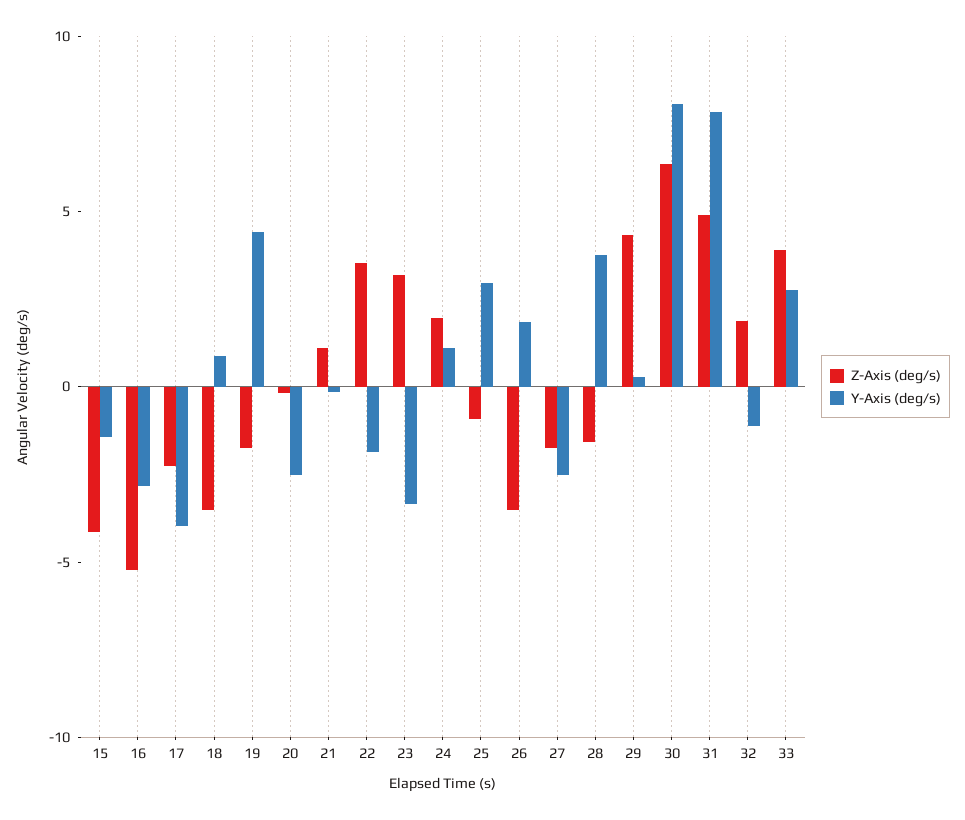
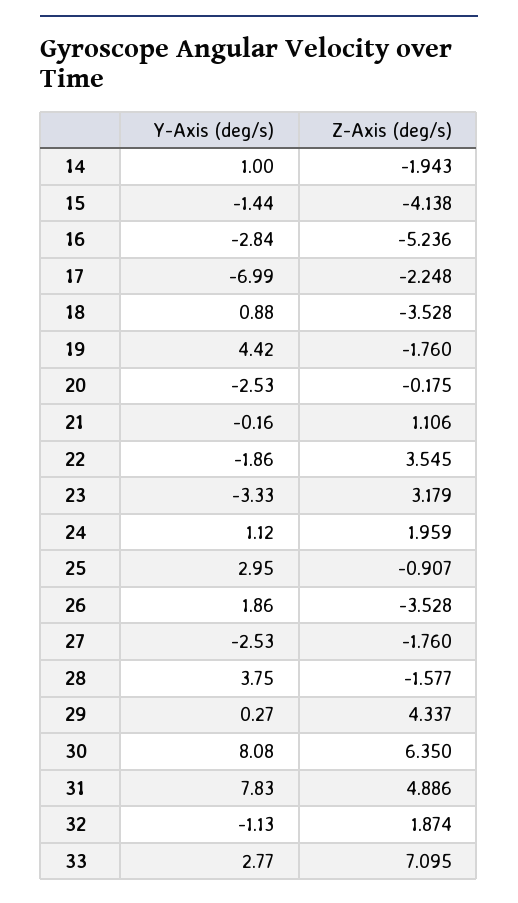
  {
    "Z-Axis (deg/s)": {
      "15": -4.138,
      "16": -5.236,
      "17": -2.248,
      "18": -3.528,
      "19": -1.76,
      "20": -0.175,
      "21": 1.106,
      "22": 3.545,
      "23": 3.179,
      "24": 1.959,
      "25": -0.907,
      "26": -3.528,
      "27": -1.76,
      "28": -1.577,
      "29": 4.337,
      "30": 6.35,
      "31": 4.886,
      "32": 1.874,
-     "33": 4
+     "33": 7.095,
+     "14": -1.943
    },
    "Y-Axis (deg/s)": {
      "15": -1.44,
      "16": -2.84,
-     "17": -4,
+     "17": -6.99,
      "18": 0.88,
      "19": 4.42,
      "20": -2.53,
      "21": -0.16,
      "22": -1.86,
      "23": -3.33,
      "24": 1.12,
      "25": 2.95,
      "26": 1.86,
      "27": -2.53,
      "28": 3.75,
      "29": 0.27,
      "30": 8.08,
      "31": 7.83,
      "32": -1.13,
-     "33": 2.77
+     "33": 2.77,
+     "14": 1
    }
  }

